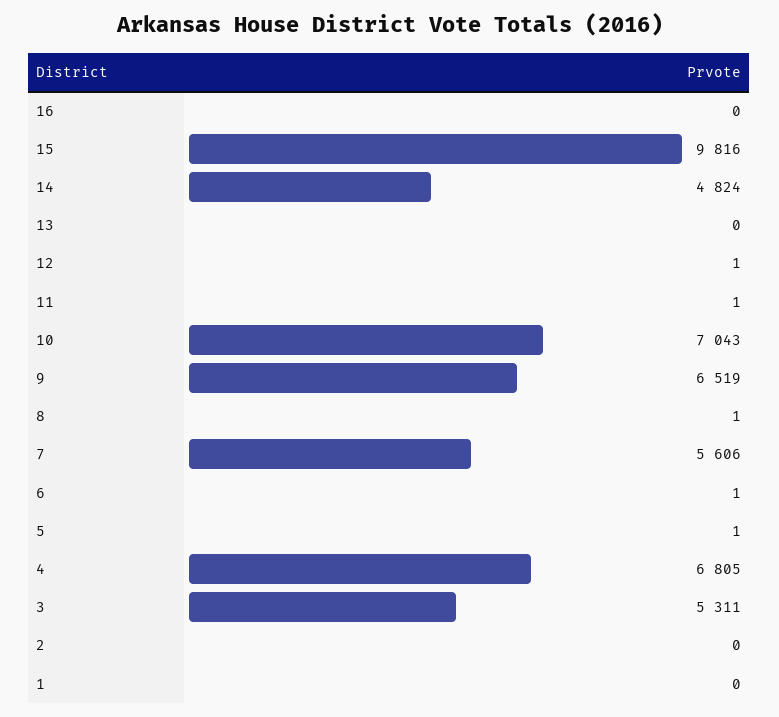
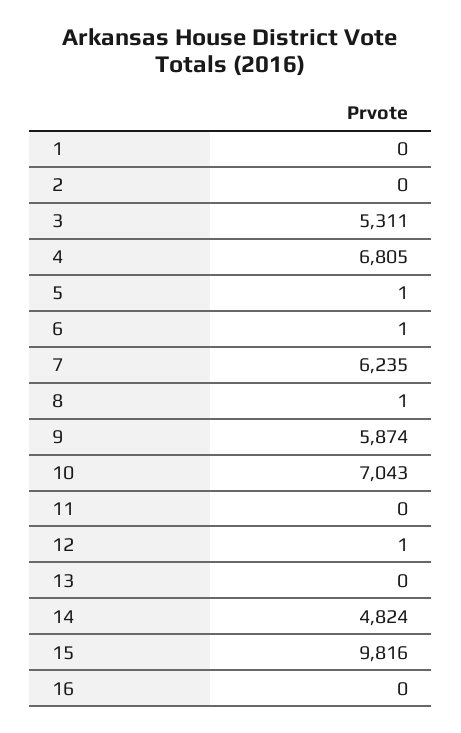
  {
    "16": 0,
    "15": 9816,
    "14": 4824,
    "13": 0,
    "12": 1,
-   "11": 1,
+   "11": 0,
    "10": 7043,
-   "9": 6519,
+   "9": 5874,
    "8": 1,
-   "7": 5606,
+   "7": 6235,
    "6": 1,
    "5": 1,
    "4": 6805,
    "3": 5311,
    "2": 0,
    "1": 0
  }

